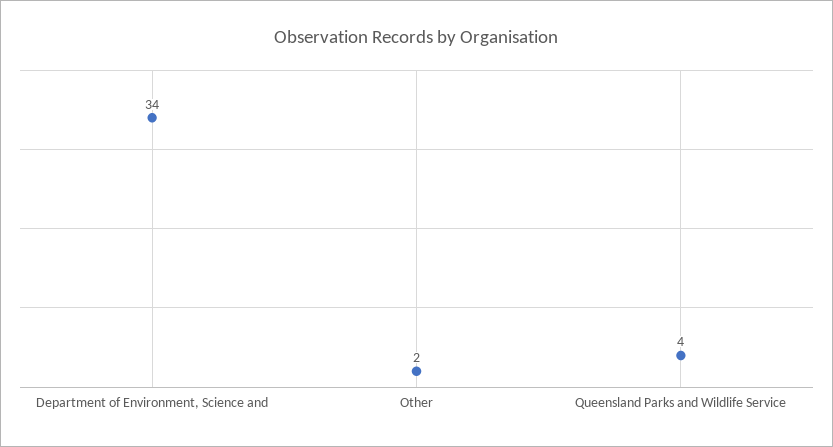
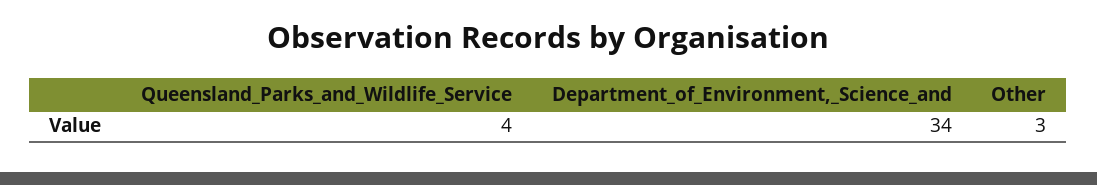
  {
    "Department of Environment, Science and": 34,
-   "Other": 2,
+   "Other": 3,
    "Queensland Parks and Wildlife Service": 4
  }

